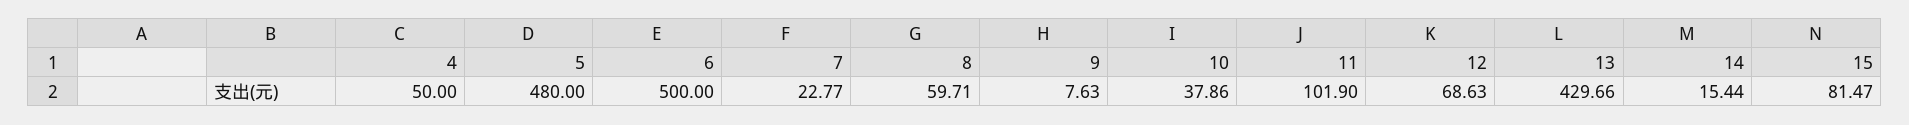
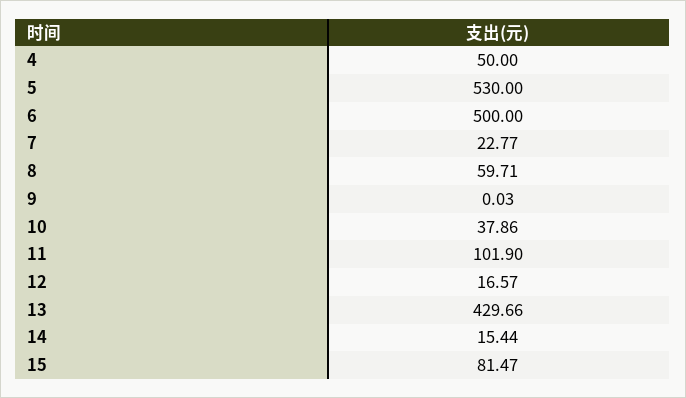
  {
    "4": 50,
-   "5": 480,
+   "5": 530,
    "6": 500,
    "7": 22.77,
    "8": 59.71,
-   "9": 7.63,
+   "9": 0.03,
    "10": 37.86,
    "11": 101.9,
-   "12": 68.63,
+   "12": 16.57,
    "13": 429.66,
    "14": 15.44,
    "15": 81.47
  }

